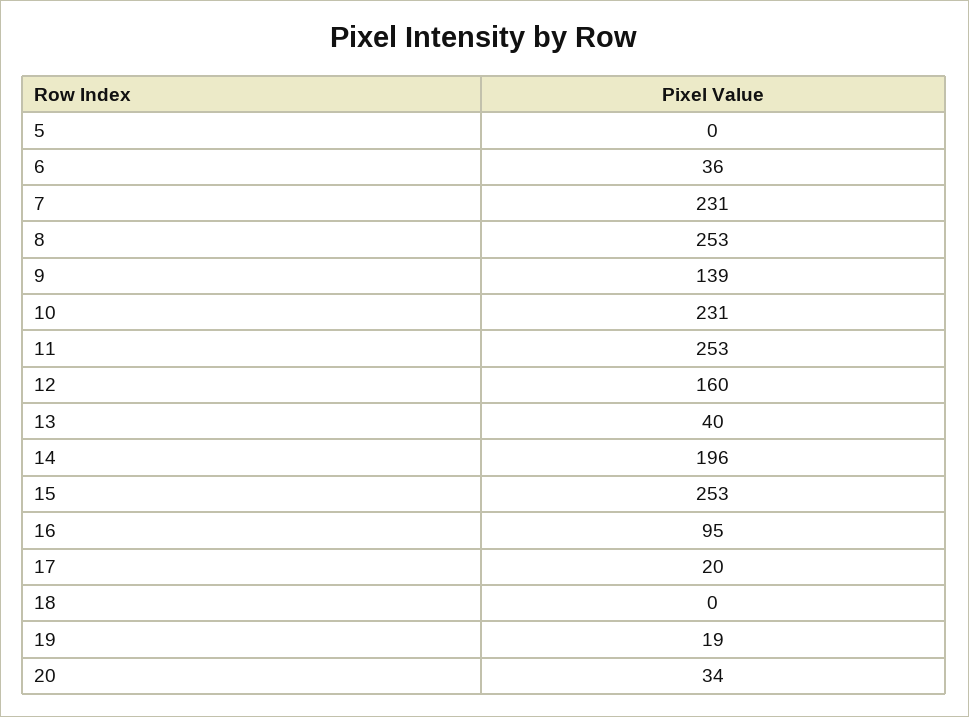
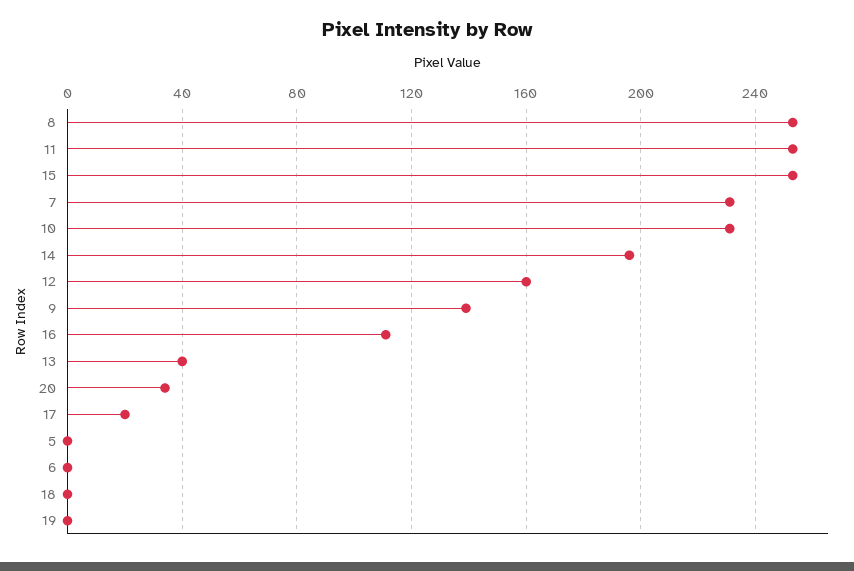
  {
    "5": 0,
-   "6": 36,
+   "6": 0,
    "7": 231,
    "8": 253,
    "9": 139,
    "10": 231,
    "11": 253,
    "12": 160,
    "13": 40,
    "14": 196,
    "15": 253,
-   "16": 95,
+   "16": 110,
    "17": 20,
    "18": 0,
-   "19": 19,
+   "19": 0,
    "20": 34
  }

